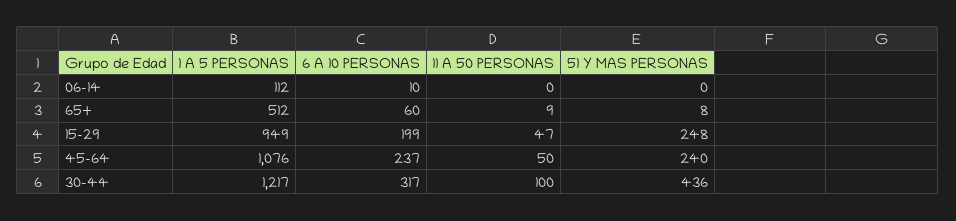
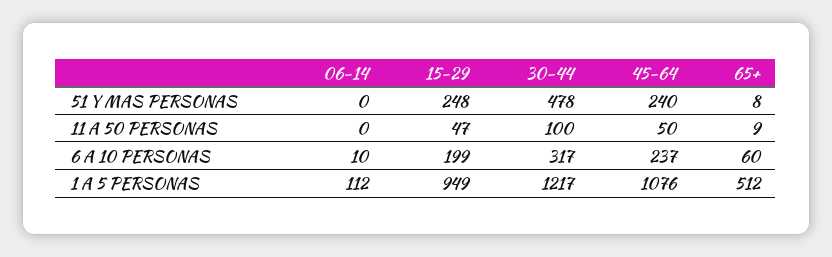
  {
    "1 A 5 PERSONAS": {
      "06-14": 112,
      "65+": 512,
      "15-29": 949,
      "45-64": 1076,
      "30-44": 1217
    },
    "6 A 10 PERSONAS": {
      "06-14": 10,
      "65+": 60,
      "15-29": 199,
      "45-64": 237,
      "30-44": 317
    },
    "11 A 50 PERSONAS": {
      "06-14": 0,
      "65+": 9,
      "15-29": 47,
      "45-64": 50,
      "30-44": 100
    },
    "51 Y MAS PERSONAS": {
      "06-14": 0,
      "65+": 8,
      "15-29": 248,
      "45-64": 240,
-     "30-44": 436
+     "30-44": 478
    }
  }

